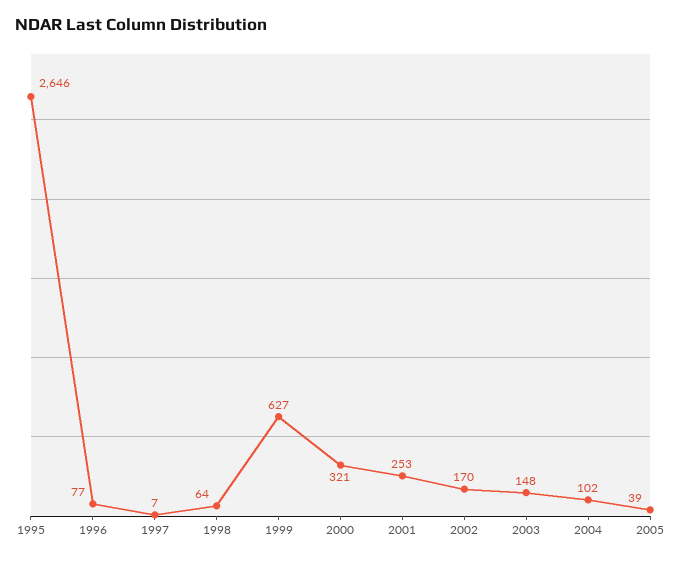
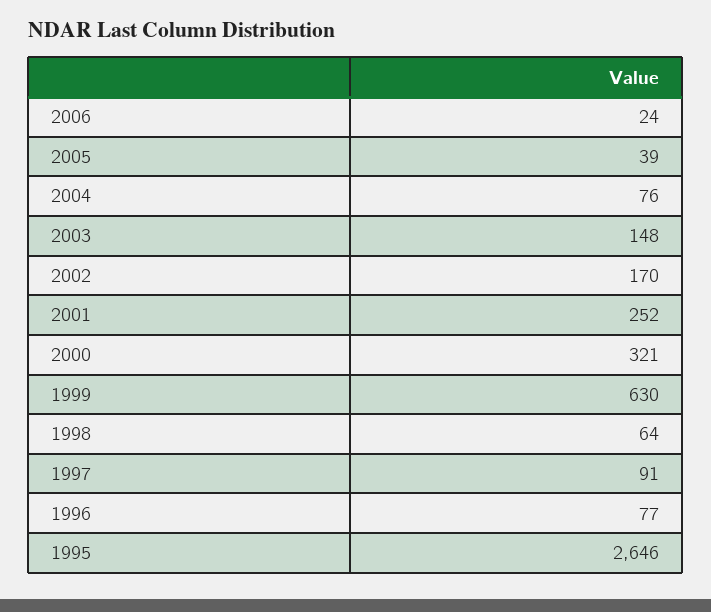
  {
    "1995": 2646,
    "1996": 77,
-   "1997": 7,
+   "1997": 91,
    "1998": 64,
-   "1999": 627,
+   "1999": 630,
    "2000": 321,
-   "2001": 253,
+   "2001": 252,
    "2002": 170,
    "2003": 148,
-   "2004": 102,
+   "2004": 76,
-   "2005": 39
+   "2005": 39,
+   "2006": 24
  }

